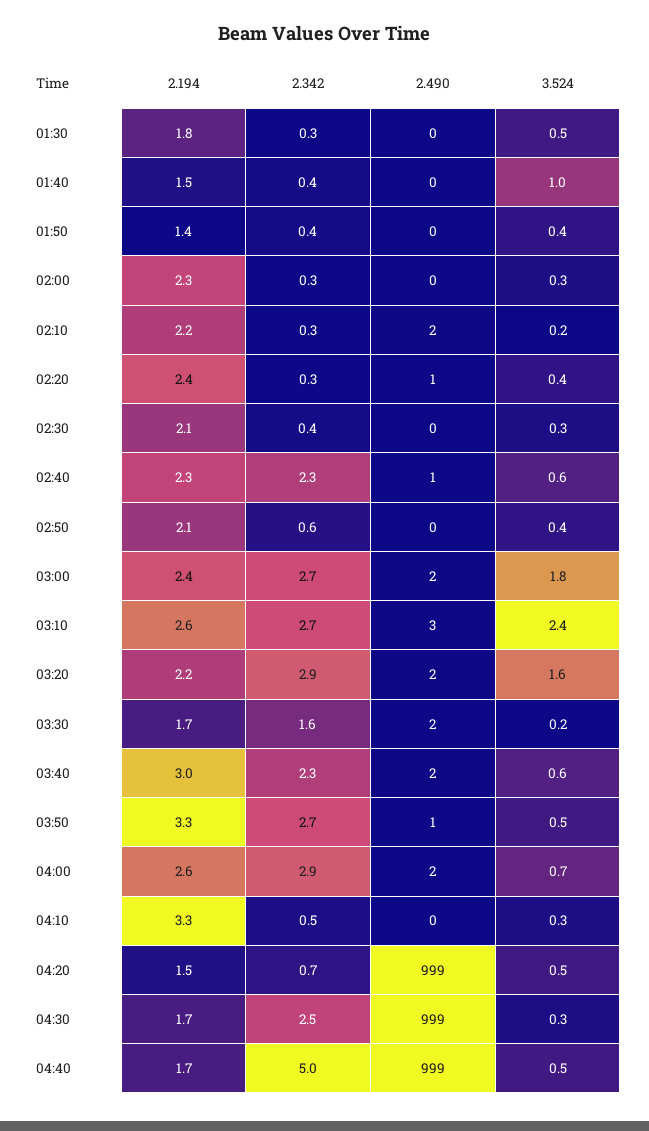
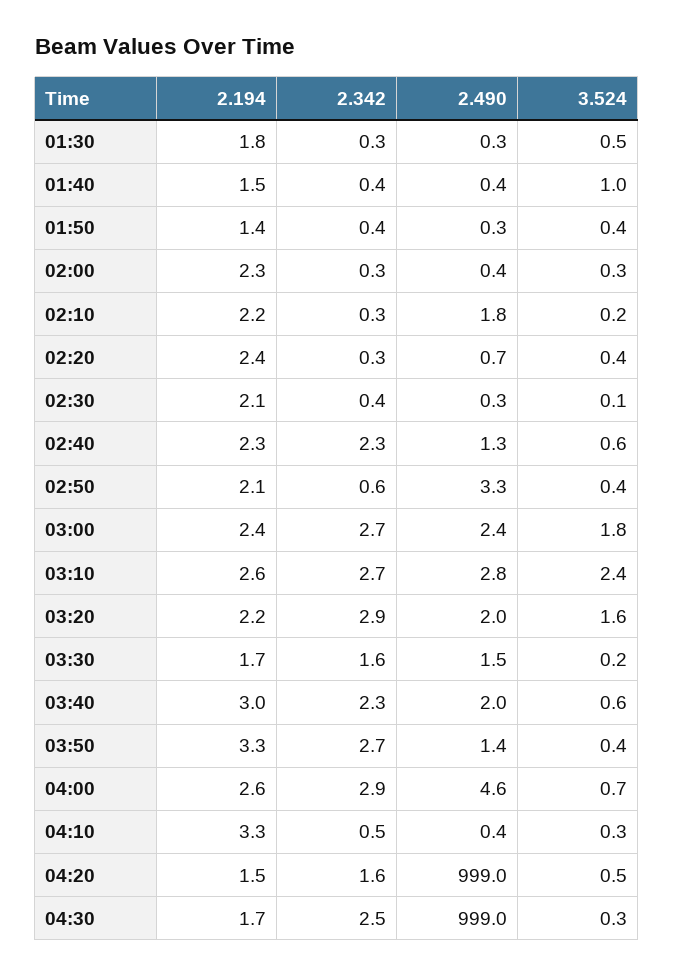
  {
    "2.194": {
      "01:30": 1.8,
      "01:40": 1.5,
      "01:50": 1.4,
      "02:00": 2.3,
      "02:10": 2.2,
      "02:20": 2.4,
      "02:30": 2.1,
      "02:40": 2.3,
      "02:50": 2.1,
      "03:00": 2.4,
      "03:10": 2.6,
      "03:20": 2.2,
      "03:30": 1.7,
      "03:40": 3,
      "03:50": 3.3,
      "04:00": 2.6,
      "04:10": 3.3,
      "04:20": 1.5,
-     "04:30": 1.7,
+     "04:30": 1.7
-     "04:40": 1.7
    },
    "2.342": {
      "01:30": 0.3,
      "01:40": 0.4,
      "01:50": 0.4,
      "02:00": 0.3,
      "02:10": 0.3,
      "02:20": 0.3,
      "02:30": 0.4,
      "02:40": 2.3,
      "02:50": 0.6,
      "03:00": 2.7,
      "03:10": 2.7,
      "03:20": 2.9,
      "03:30": 1.6,
      "03:40": 2.3,
      "03:50": 2.7,
      "04:00": 2.9,
      "04:10": 0.5,
-     "04:20": 0.7,
+     "04:20": 1.6,
-     "04:30": 2.5,
+     "04:30": 2.5
-     "04:40": 5
    },
    "2.490": {
      "01:30": 0.3,
      "01:40": 0.4,
      "01:50": 0.3,
      "02:00": 0.4,
      "02:10": 1.8,
      "02:20": 0.7,
      "02:30": 0.3,
      "02:40": 1.3,
-     "02:50": 0,
+     "02:50": 3.3,
      "03:00": 2.4,
      "03:10": 2.8,
      "03:20": 2,
      "03:30": 1.5,
      "03:40": 2,
      "03:50": 1.4,
-     "04:00": 2,
+     "04:00": 4.6,
      "04:10": 0.4,
      "04:20": 999,
-     "04:30": 999,
+     "04:30": 999
-     "04:40": 999
    },
    "3.524": {
      "01:30": 0.5,
      "01:40": 1,
      "01:50": 0.4,
      "02:00": 0.3,
      "02:10": 0.2,
      "02:20": 0.4,
-     "02:30": 0.3,
+     "02:30": 0.1,
      "02:40": 0.6,
      "02:50": 0.4,
      "03:00": 1.8,
      "03:10": 2.4,
      "03:20": 1.6,
      "03:30": 0.2,
      "03:40": 0.6,
-     "03:50": 0.5,
+     "03:50": 0.4,
      "04:00": 0.7,
      "04:10": 0.3,
      "04:20": 0.5,
-     "04:30": 0.3,
+     "04:30": 0.3
-     "04:40": 0.5
    }
  }

